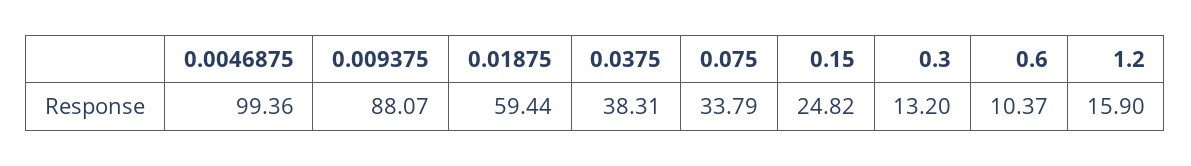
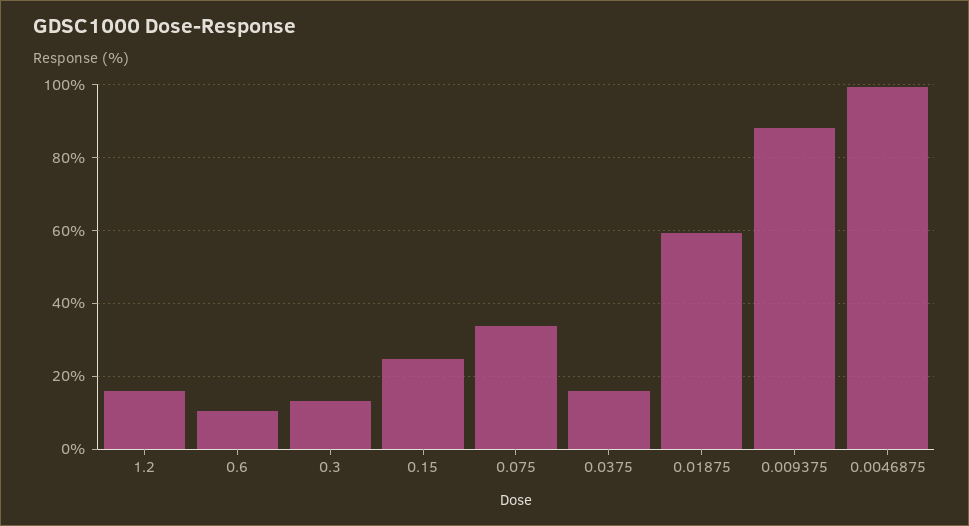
  {
    "0.0046875": 99.36,
    "0.009375": 88.07,
    "0.01875": 59.44,
-   "0.0375": 38.31,
+   "0.0375": 16,
    "0.075": 33.79,
    "0.15": 24.82,
    "0.3": 13.2,
    "0.6": 10.37,
    "1.2": 15.9
  }

